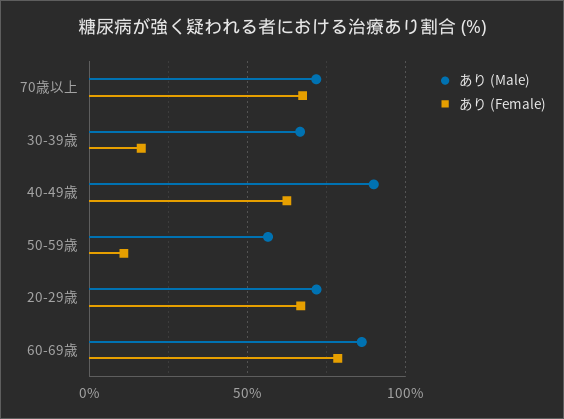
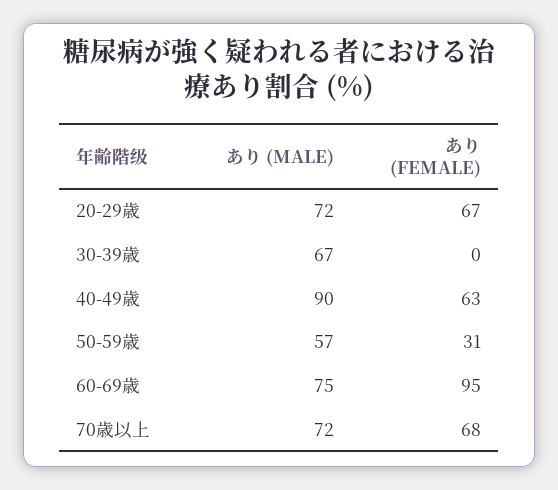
  {
    "あり (Male)": {
      "70歳以上": 72,
      "30-39歳": 67,
      "40-49歳": 90,
      "50-59歳": 57,
      "20-29歳": 72,
-     "60-69歳": 85
+     "60-69歳": 75
    },
    "あり (Female)": {
      "70歳以上": 68,
-     "30-39歳": 15,
+     "30-39歳": 0,
      "40-49歳": 63,
-     "50-59歳": 10,
+     "50-59歳": 31,
      "20-29歳": 67,
-     "60-69歳": 80
+     "60-69歳": 95
    }
  }

